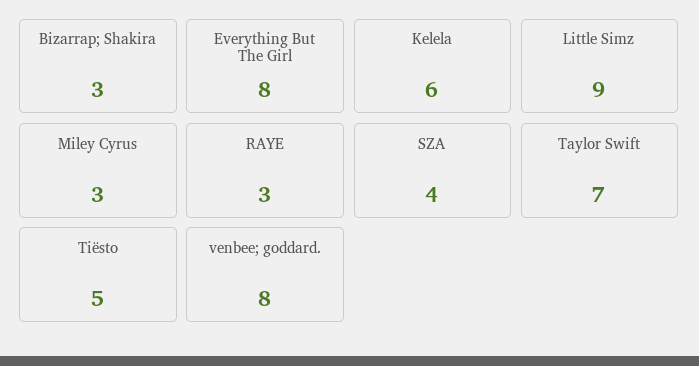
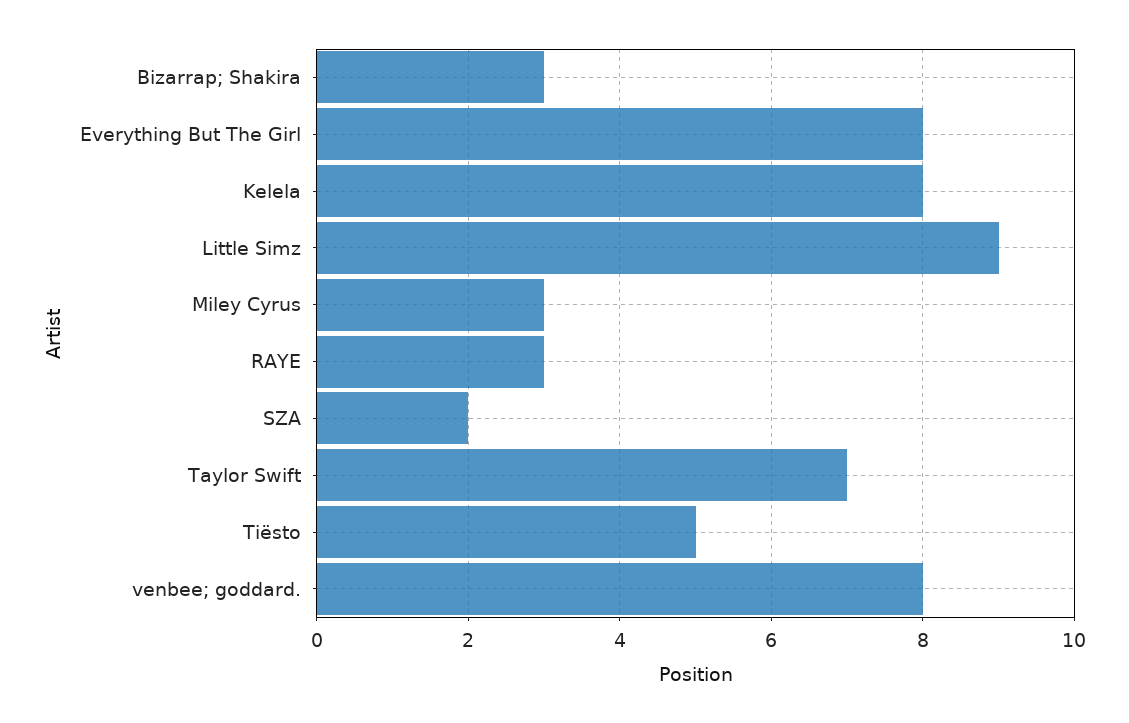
  {
    "Bizarrap; Shakira": 3,
    "Everything But The Girl": 8,
-   "Kelela": 6,
+   "Kelela": 8,
    "Little Simz": 9,
    "Miley Cyrus": 3,
    "RAYE": 3,
-   "SZA": 4,
+   "SZA": 2,
    "Taylor Swift": 7,
    "Tiësto": 5,
    "venbee; goddard.": 8
  }

